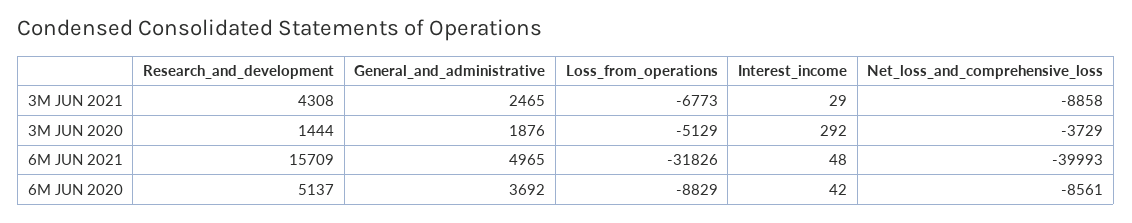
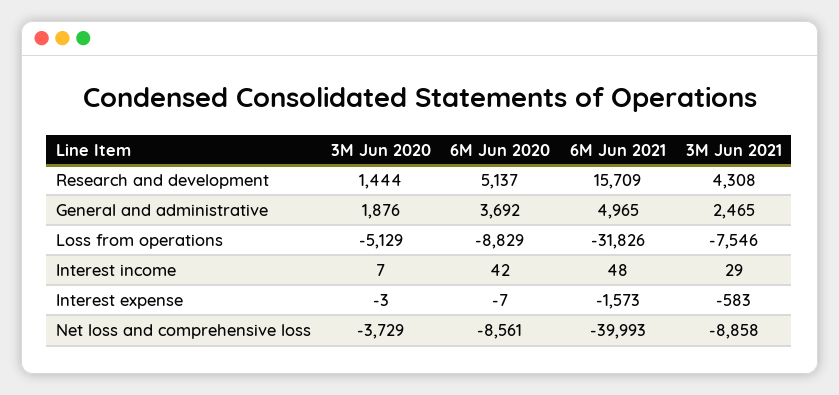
  {
    "Research_and_development": {
      "3M JUN 2021": 4308,
      "3M JUN 2020": 1444,
      "6M JUN 2021": 15709,
      "6M JUN 2020": 5137
    },
    "General_and_administrative": {
      "3M JUN 2021": 2465,
      "3M JUN 2020": 1876,
      "6M JUN 2021": 4965,
      "6M JUN 2020": 3692
    },
    "Loss_from_operations": {
-     "3M JUN 2021": -6773,
+     "3M JUN 2021": -7546,
      "3M JUN 2020": -5129,
      "6M JUN 2021": -31826,
      "6M JUN 2020": -8829
    },
    "Interest_income": {
      "3M JUN 2021": 29,
-     "3M JUN 2020": 292,
+     "3M JUN 2020": 7,
      "6M JUN 2021": 48,
      "6M JUN 2020": 42
    },
    "Net_loss_and_comprehensive_loss": {
      "3M JUN 2021": -8858,
      "3M JUN 2020": -3729,
      "6M JUN 2021": -39993,
      "6M JUN 2020": -8561
-   }
+   },
+   "Interest expense": {
+     "3M JUN 2020": -3,
+     "6M JUN 2020": -7,
+     "6M JUN 2021": -1573,
+     "3M JUN 2021": -583
+   }
  }

